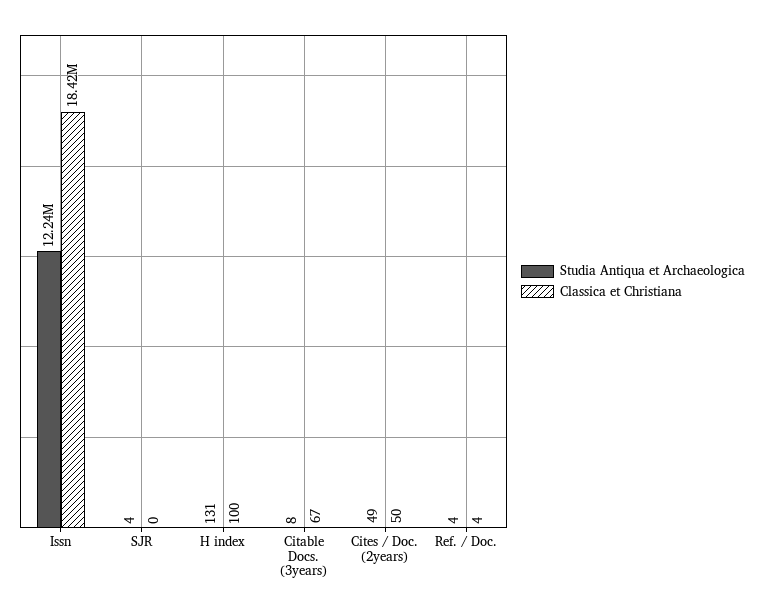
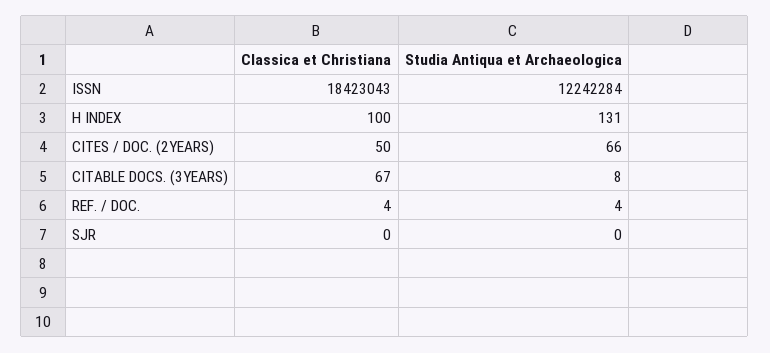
  {
    "Studia Antiqua et Archaeologica": {
      "Issn": 12242284,
-     "SJR": 4,
+     "SJR": 0,
      "H index": 131,
      "Citable Docs. (3years)": 8,
-     "Cites / Doc. (2years)": 49,
+     "Cites / Doc. (2years)": 66,
      "Ref. / Doc.": 4
    },
    "Classica et Christiana": {
      "Issn": 18423043,
      "SJR": 0,
      "H index": 100,
      "Citable Docs. (3years)": 67,
      "Cites / Doc. (2years)": 50,
      "Ref. / Doc.": 4
    }
  }

